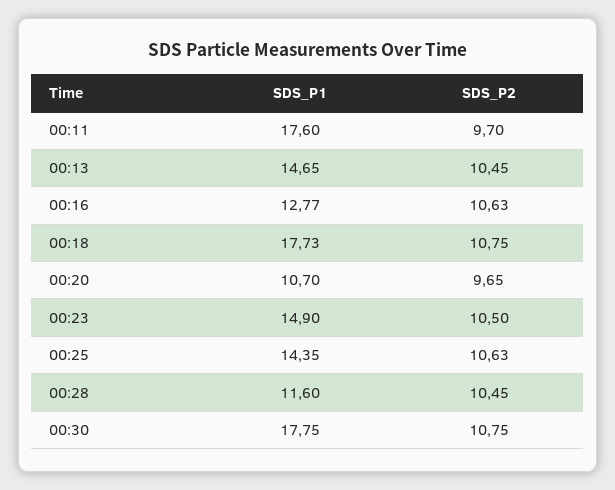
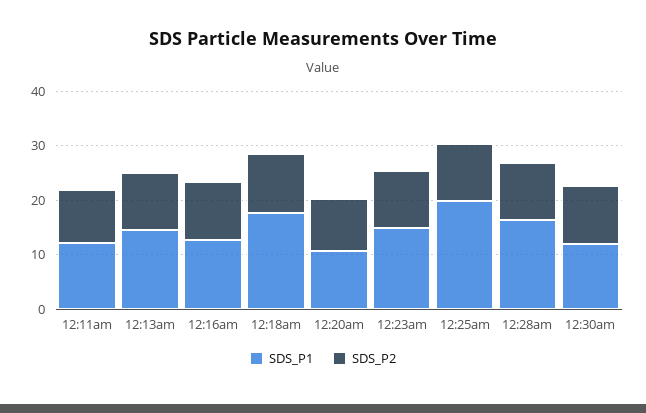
  {
    "SDS_P1": {
-     "00:11": 17.6,
+     "00:11": 12,
      "00:13": 14.65,
      "00:16": 12.77,
      "00:18": 17.73,
      "00:20": 10.7,
      "00:23": 14.9,
-     "00:25": 14.35,
+     "00:25": 20,
-     "00:28": 11.6,
+     "00:28": 16,
-     "00:30": 17.75
+     "00:30": 12
    },
    "SDS_P2": {
      "00:11": 9.7,
      "00:13": 10.45,
      "00:16": 10.63,
      "00:18": 10.75,
      "00:20": 9.65,
      "00:23": 10.5,
      "00:25": 10.63,
      "00:28": 10.45,
      "00:30": 10.75
    }
  }

